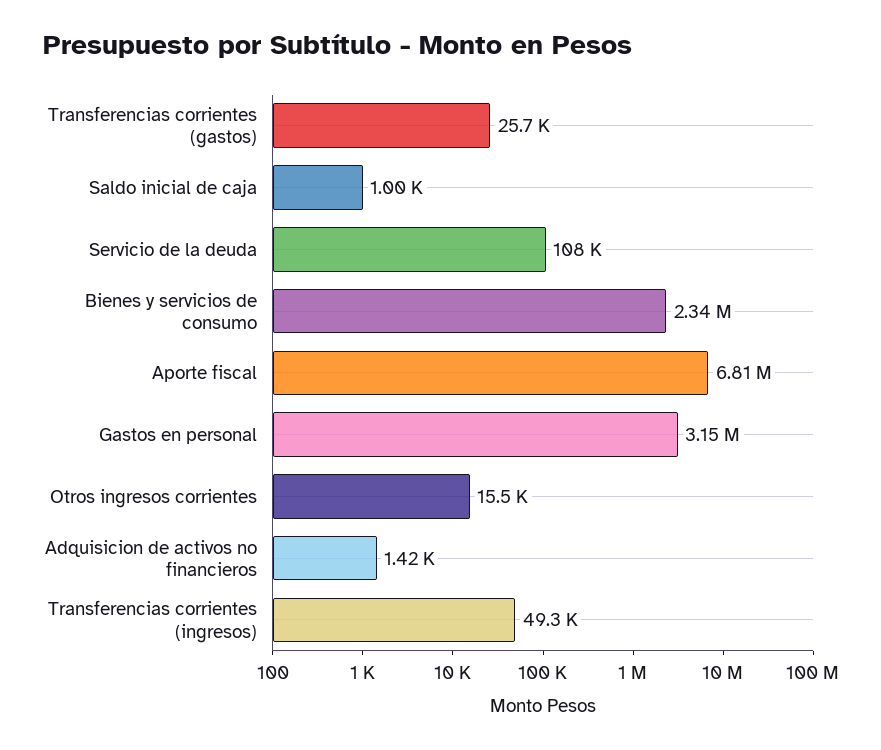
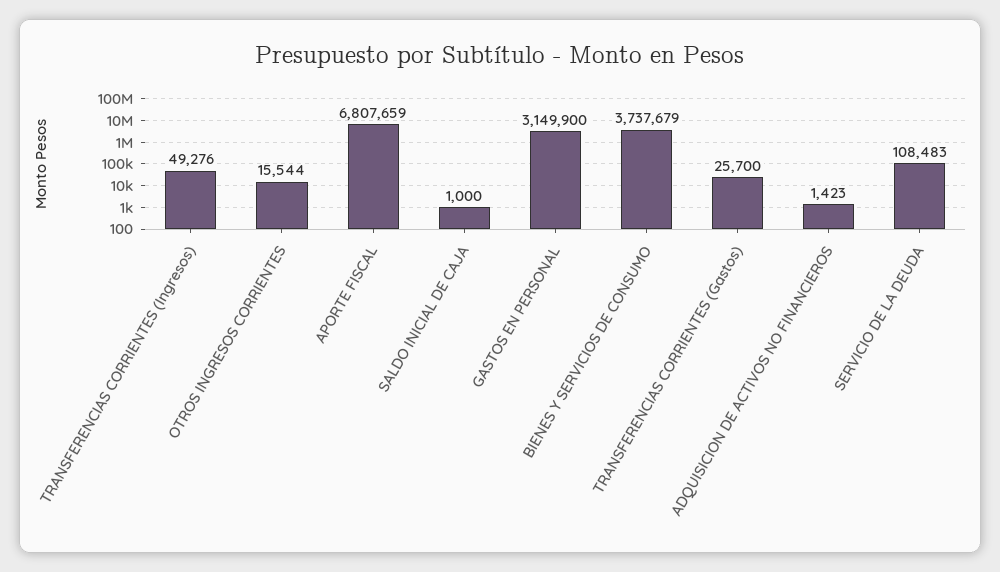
  {
    "Transferencias corrientes (gastos)": 25700,
    "Saldo inicial de caja": 1000,
    "Servicio de la deuda": 108483,
-   "Bienes y servicios de consumo": 2340000,
+   "Bienes y servicios de consumo": 3737679,
    "Aporte fiscal": 6807659,
    "Gastos en personal": 3149900,
    "Otros ingresos corrientes": 15544,
    "Adquisicion de activos no financieros": 1423,
    "Transferencias corrientes (ingresos)": 49276
  }

